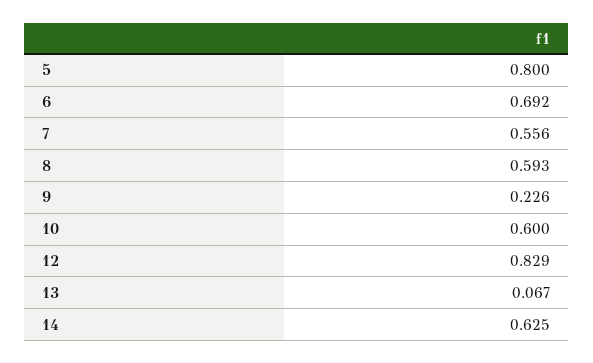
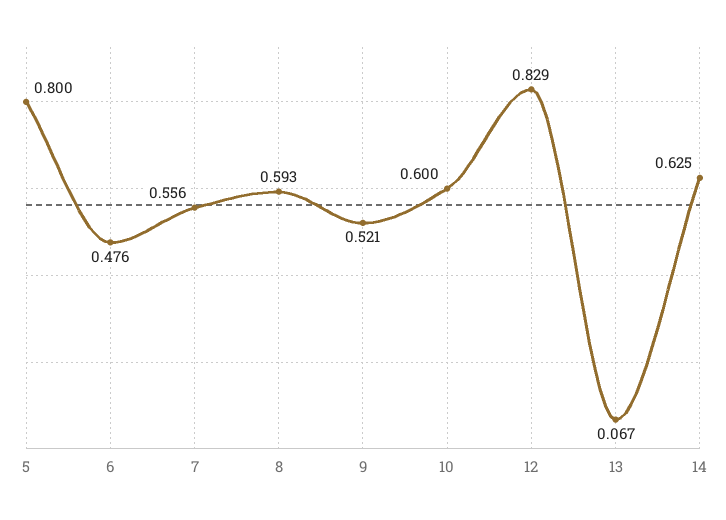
  {
    "5": 0.8,
-   "6": 0.692,
+   "6": 0.476,
    "7": 0.556,
    "8": 0.593,
-   "9": 0.226,
+   "9": 0.521,
    "10": 0.6,
    "12": 0.829,
    "13": 0.067,
    "14": 0.625
  }

